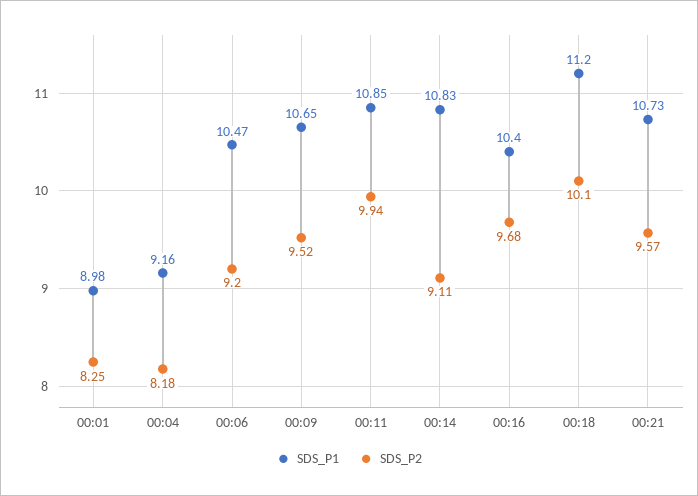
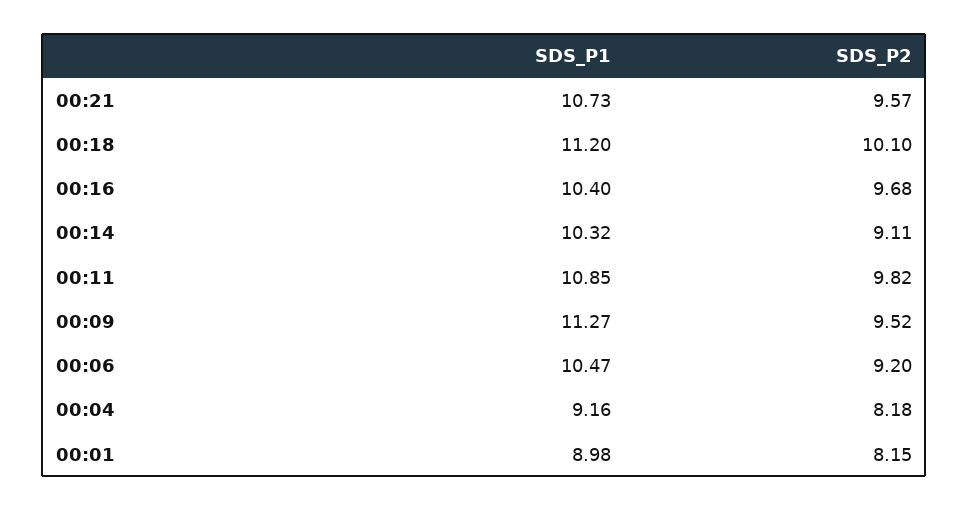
  {
    "SDS_P1": {
      "00:01": 8.98,
      "00:04": 9.16,
      "00:06": 10.47,
-     "00:09": 10.65,
+     "00:09": 11.27,
      "00:11": 10.85,
-     "00:14": 10.83,
+     "00:14": 10.32,
      "00:16": 10.4,
      "00:18": 11.2,
      "00:21": 10.73
    },
    "SDS_P2": {
-     "00:01": 8.25,
+     "00:01": 8.15,
      "00:04": 8.18,
      "00:06": 9.2,
      "00:09": 9.52,
-     "00:11": 9.94,
+     "00:11": 9.82,
      "00:14": 9.11,
      "00:16": 9.68,
      "00:18": 10.1,
      "00:21": 9.57
    }
  }

